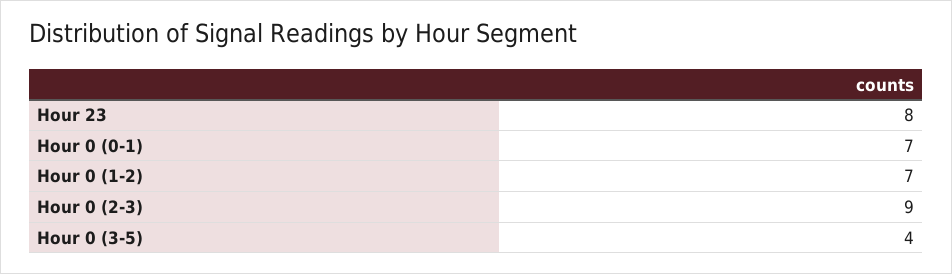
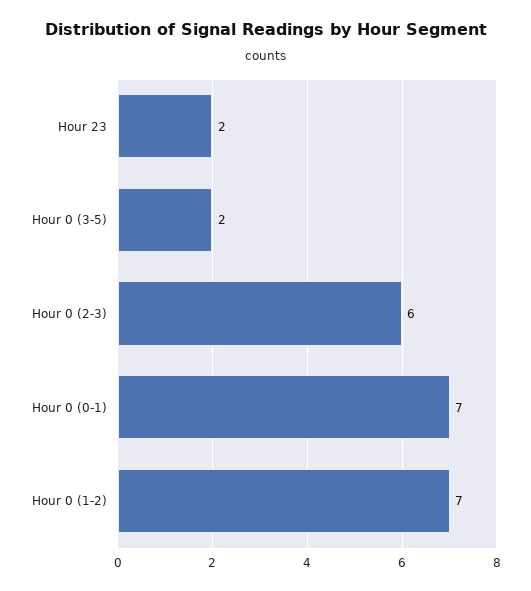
  {
-   "Hour 23": 8,
+   "Hour 23": 2,
    "Hour 0 (0-1)": 7,
    "Hour 0 (1-2)": 7,
-   "Hour 0 (2-3)": 9,
+   "Hour 0 (2-3)": 6,
-   "Hour 0 (3-5)": 4
+   "Hour 0 (3-5)": 2
  }

